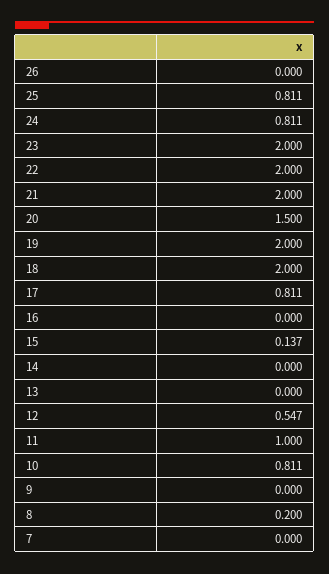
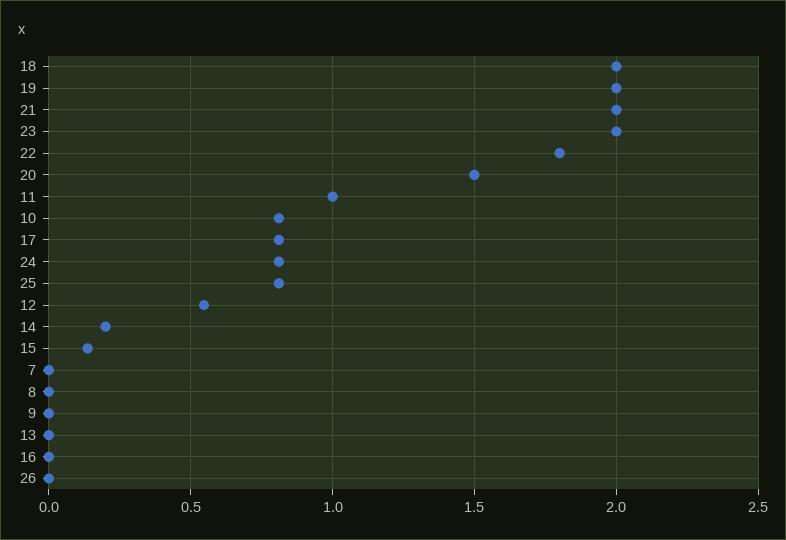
  {
    "26": 0,
    "25": 0.811,
    "24": 0.811,
    "23": 2,
-   "22": 2,
+   "22": 1.8,
    "21": 2,
    "20": 1.5,
    "19": 2,
    "18": 2,
    "17": 0.811,
    "16": 0,
    "15": 0.137,
-   "14": 0,
+   "14": 0.2,
    "13": 0,
    "12": 0.547,
    "11": 1,
    "10": 0.811,
    "9": 0,
-   "8": 0.2,
+   "8": 0,
    "7": 0
  }

